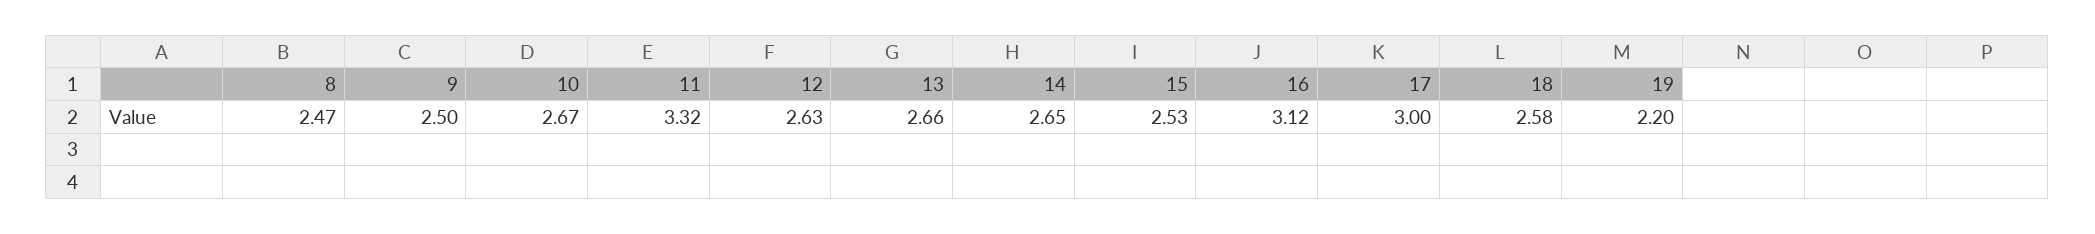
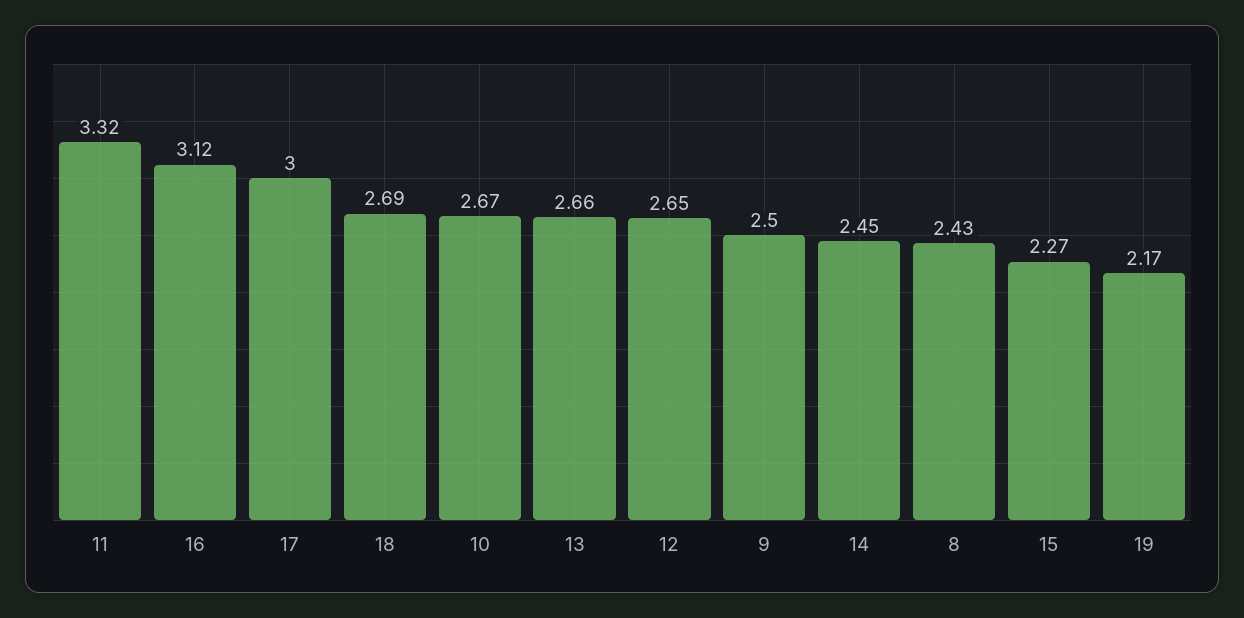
  {
-   "8": 2.47,
+   "8": 2.43,
    "9": 2.5,
    "10": 2.67,
    "11": 3.32,
-   "12": 2.63,
+   "12": 2.65,
    "13": 2.66,
-   "14": 2.65,
+   "14": 2.45,
-   "15": 2.53,
+   "15": 2.27,
    "16": 3.12,
    "17": 3,
-   "18": 2.58,
+   "18": 2.69,
-   "19": 2.2
+   "19": 2.17
  }

